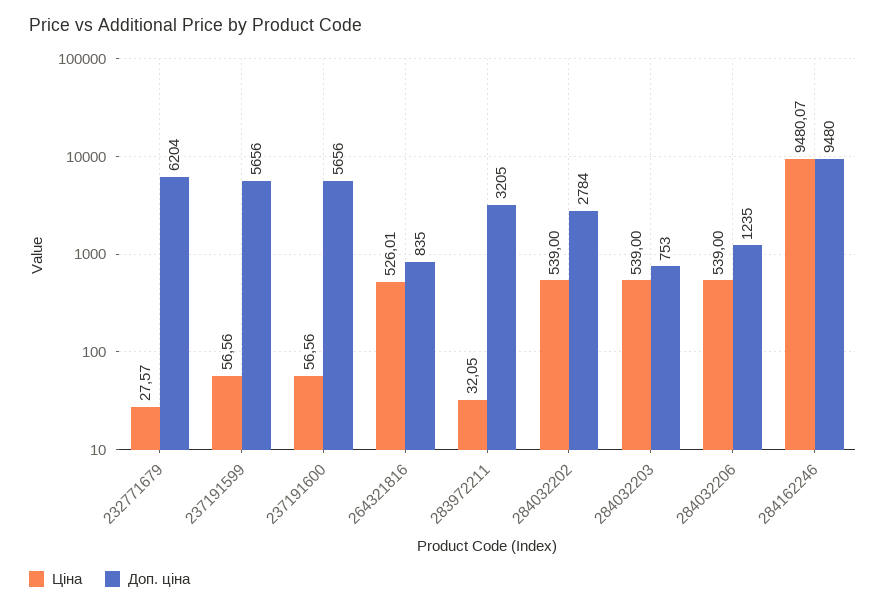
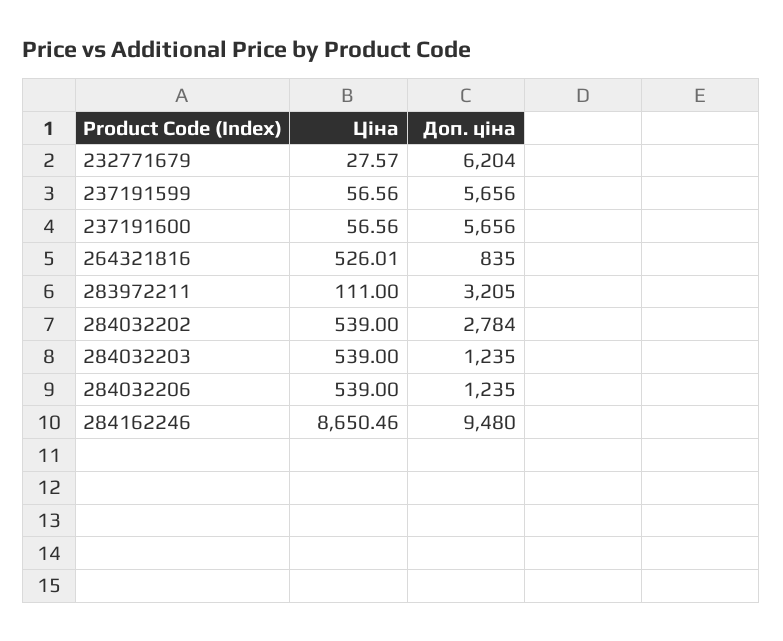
  {
    "Ціна": {
      "232771679": 27.57,
      "237191599": 56.56,
      "237191600": 56.56,
      "264321816": 526.01,
-     "283972211": 32.05,
+     "283972211": 111,
      "284032202": 539,
      "284032203": 539,
      "284032206": 539,
-     "284162246": 9480.07
+     "284162246": 8650.46
    },
    "Доп. ціна": {
      "232771679": 6204,
      "237191599": 5656,
      "237191600": 5656,
      "264321816": 835,
      "283972211": 3205,
      "284032202": 2784,
-     "284032203": 753,
+     "284032203": 1235,
      "284032206": 1235,
      "284162246": 9480
    }
  }

